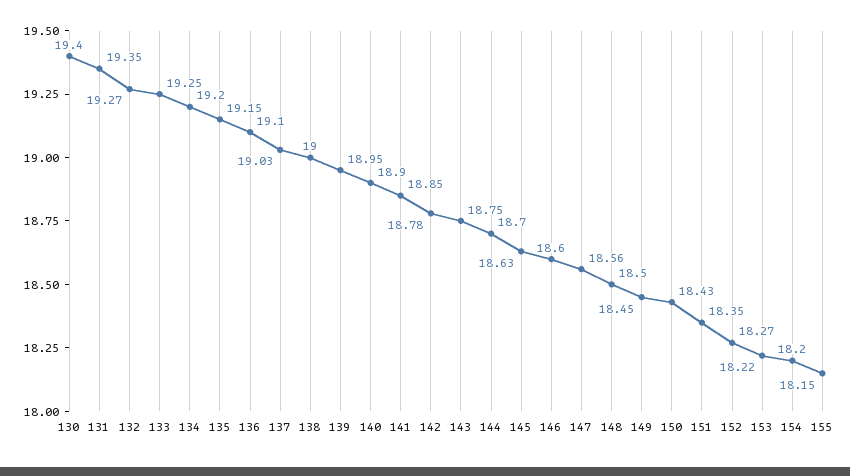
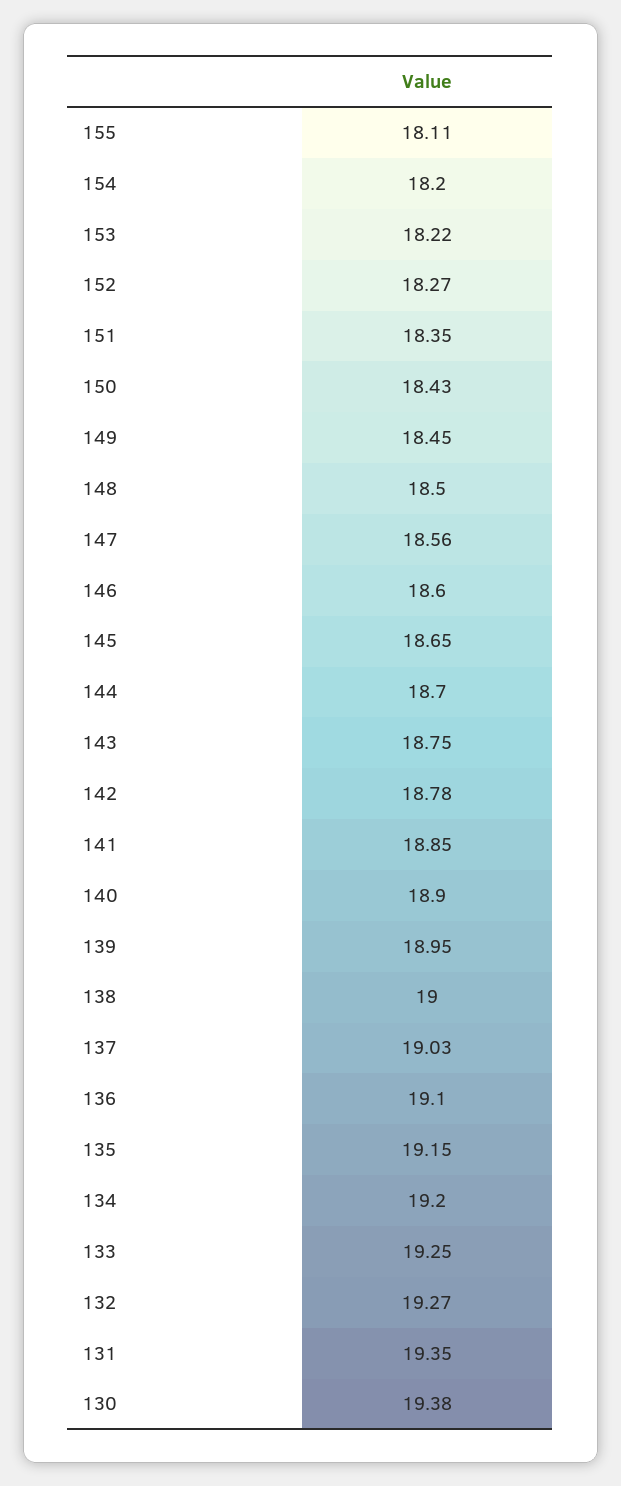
  {
-   "130": 19.4,
+   "130": 19.38,
    "131": 19.35,
    "132": 19.27,
    "133": 19.25,
    "134": 19.2,
    "135": 19.15,
    "136": 19.1,
    "137": 19.03,
    "138": 19,
    "139": 18.95,
    "140": 18.9,
    "141": 18.85,
    "142": 18.78,
    "143": 18.75,
    "144": 18.7,
-   "145": 18.63,
+   "145": 18.65,
    "146": 18.6,
    "147": 18.56,
    "148": 18.5,
    "149": 18.45,
    "150": 18.43,
    "151": 18.35,
    "152": 18.27,
    "153": 18.22,
    "154": 18.2,
-   "155": 18.15
+   "155": 18.11
  }

